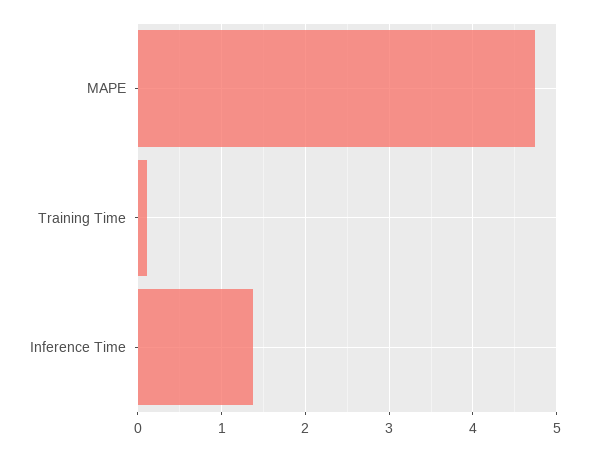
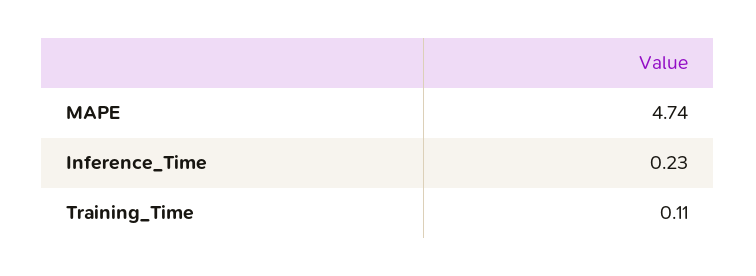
  {
    "MAPE": 4.74,
    "Training Time": 0.11,
-   "Inference Time": 1.4
+   "Inference Time": 0.23
  }

